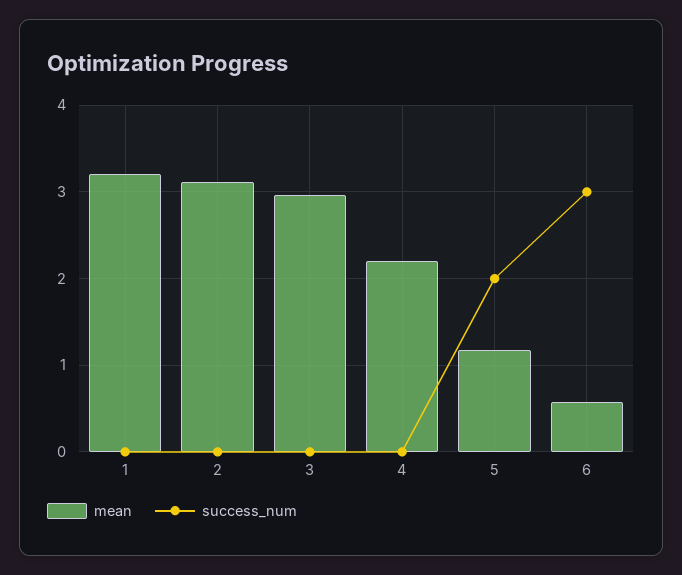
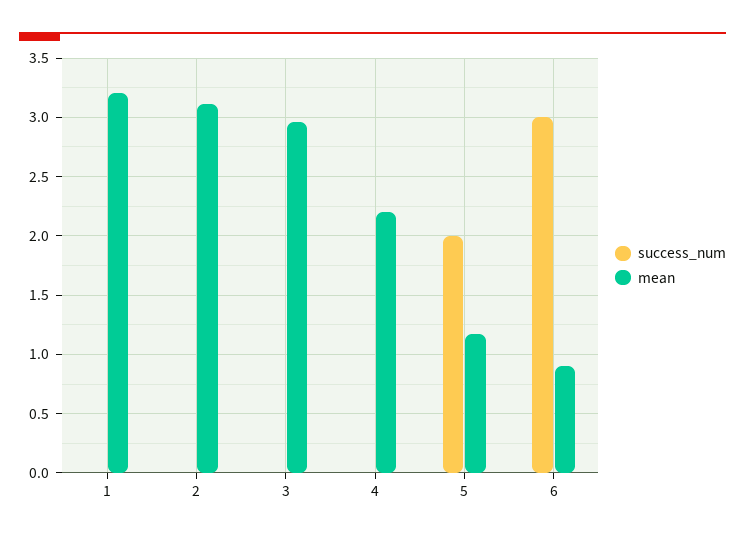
  {
    "mean": {
      "1": 3.2,
      "2": 3.1,
      "3": 3,
      "4": 2.2,
      "5": 1.2,
-     "6": 0.6
+     "6": 0.9
    },
    "success_num": {
      "1": 0,
      "2": 0,
      "3": 0,
      "4": 0,
      "5": 2,
      "6": 3
    }
  }

